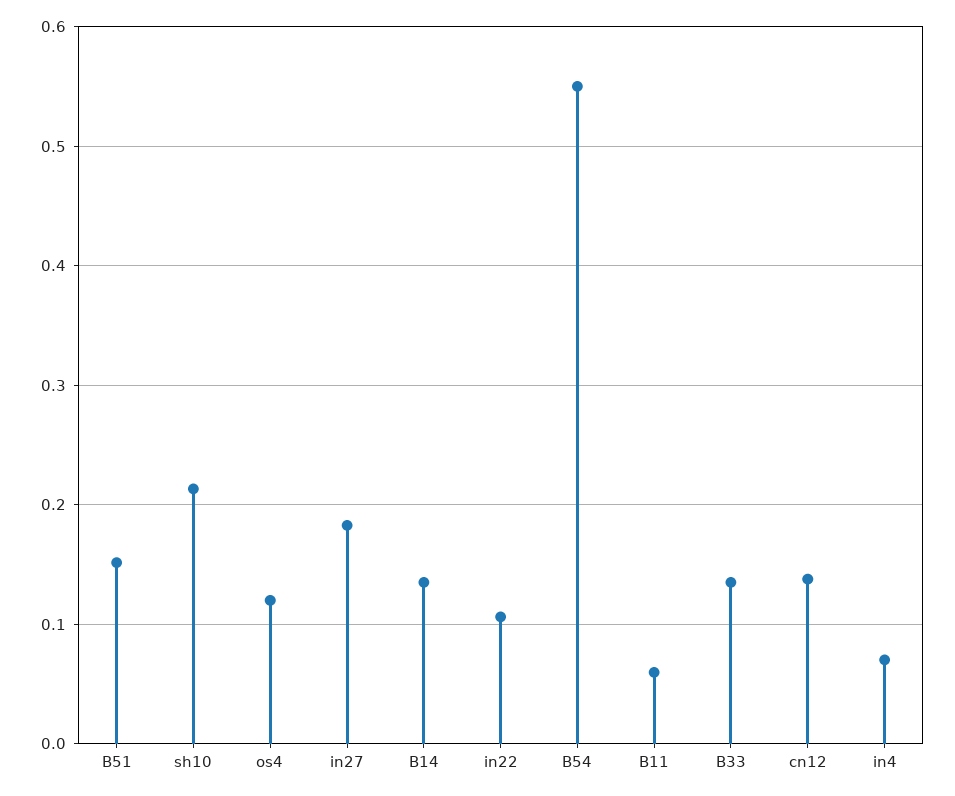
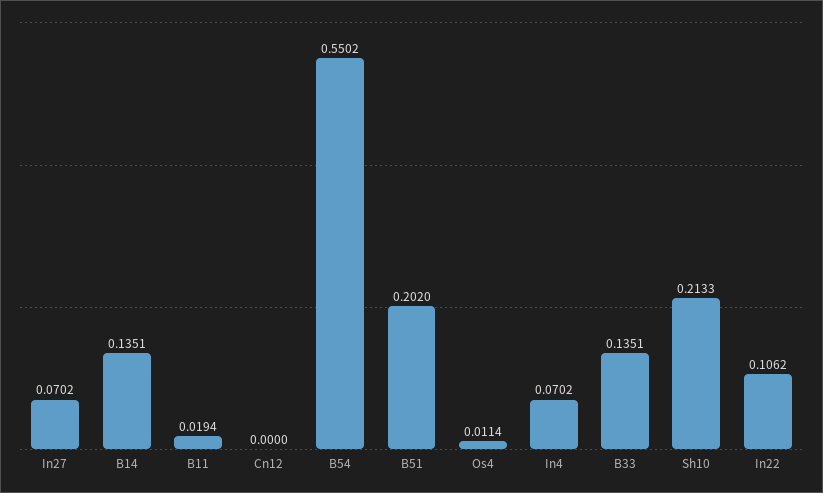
  {
-   "B51": 0.15,
+   "B51": 0.202,
    "sh10": 0.2133,
-   "os4": 0.12,
+   "os4": 0.0114,
-   "in27": 0.18,
+   "in27": 0.0702,
    "B14": 0.1351,
    "in22": 0.1062,
    "B54": 0.5502,
-   "B11": 0.06,
+   "B11": 0.0194,
    "B33": 0.1351,
-   "cn12": 0.14,
+   "cn12": 0,
    "in4": 0.0702
  }

